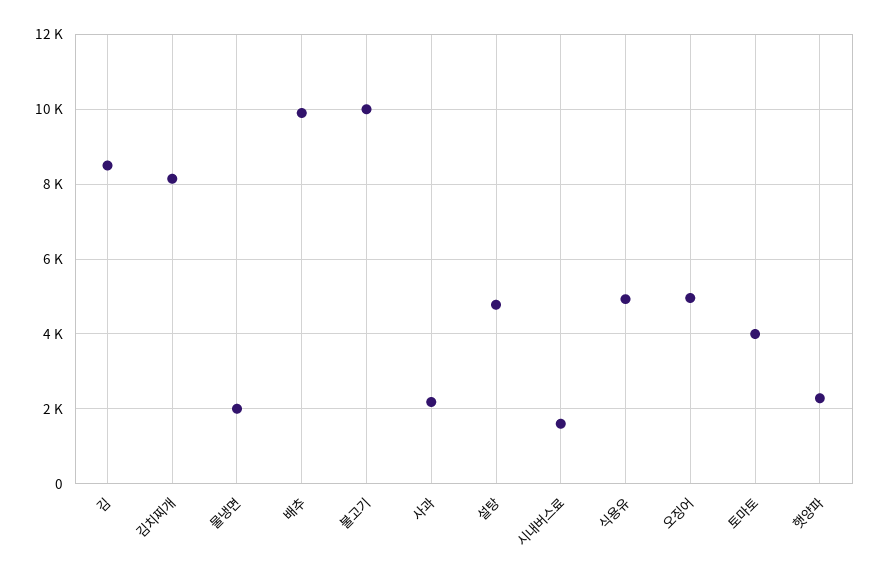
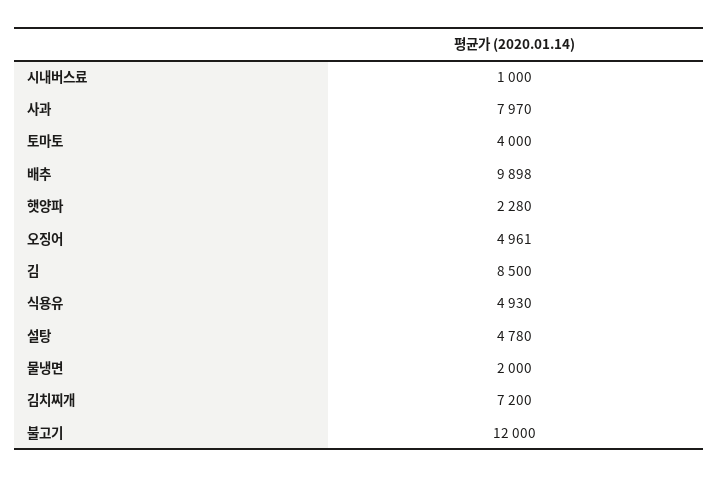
  {
    "김": 8500,
-   "김치찌개": 8200,
+   "김치찌개": 7200,
    "물냉면": 2000,
    "배추": 9898,
-   "불고기": 10000,
+   "불고기": 12000,
-   "사과": 2200,
+   "사과": 7970,
    "설탕": 4780,
-   "시내버스료": 1600,
+   "시내버스료": 1000,
    "식용유": 4930,
    "오징어": 4961,
    "토마토": 4000,
    "햇양파": 2280
  }

